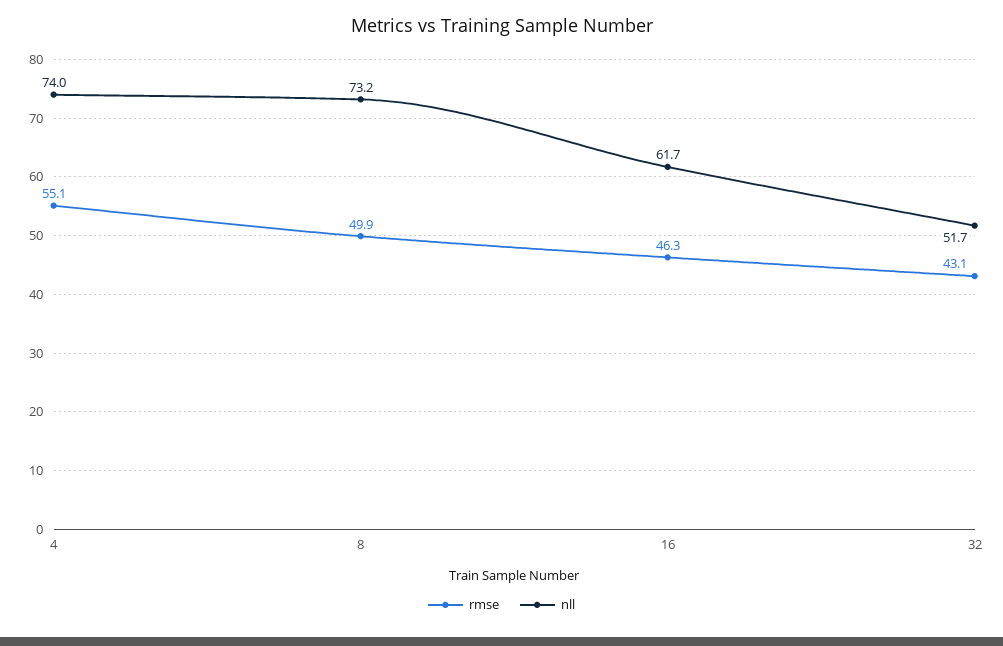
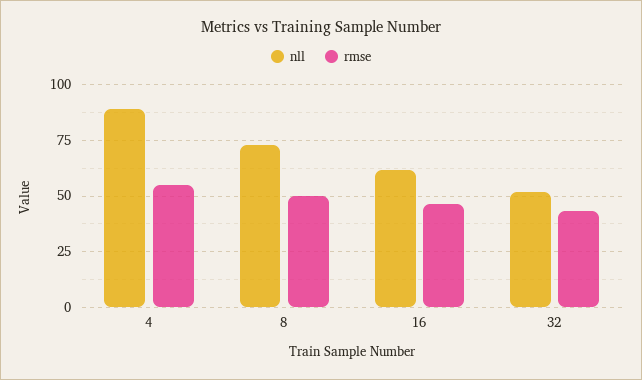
  {
    "rmse": {
      "4": 55.1,
      "8": 49.9,
      "16": 46.3,
      "32": 43.1
    },
    "nll": {
-     "4": 74,
+     "4": 90,
      "8": 73.2,
      "16": 61.7,
      "32": 51.7
    }
  }

